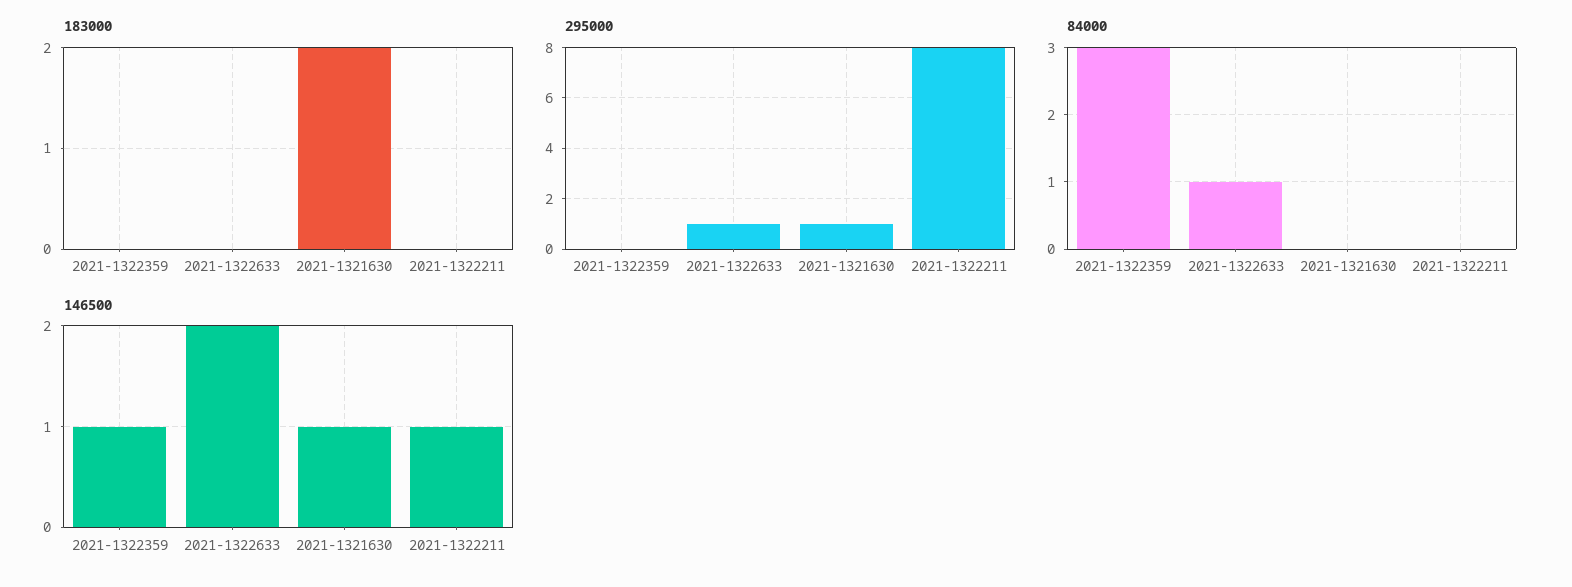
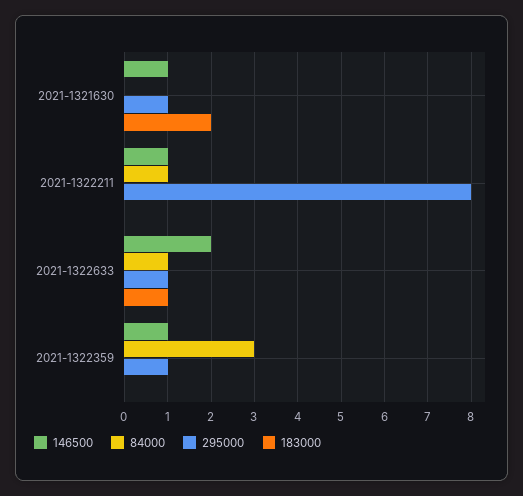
  {
    "183000": {
      "2021-1322359": 0,
-     "2021-1322633": 0,
+     "2021-1322633": 1,
      "2021-1321630": 2,
      "2021-1322211": 0
    },
    "295000": {
-     "2021-1322359": 0,
+     "2021-1322359": 1,
      "2021-1322633": 1,
      "2021-1321630": 1,
      "2021-1322211": 8
    },
    "84000": {
      "2021-1322359": 3,
      "2021-1322633": 1,
      "2021-1321630": 0,
-     "2021-1322211": 0
+     "2021-1322211": 1
    },
    "146500": {
      "2021-1322359": 1,
      "2021-1322633": 2,
      "2021-1321630": 1,
      "2021-1322211": 1
    }
  }

